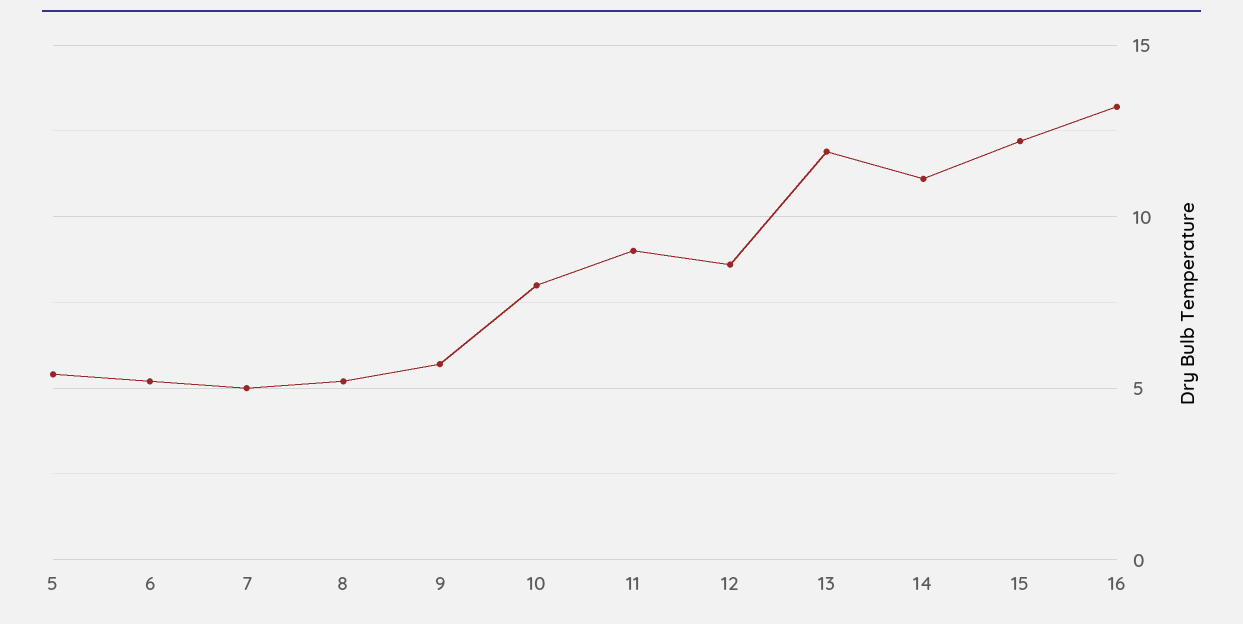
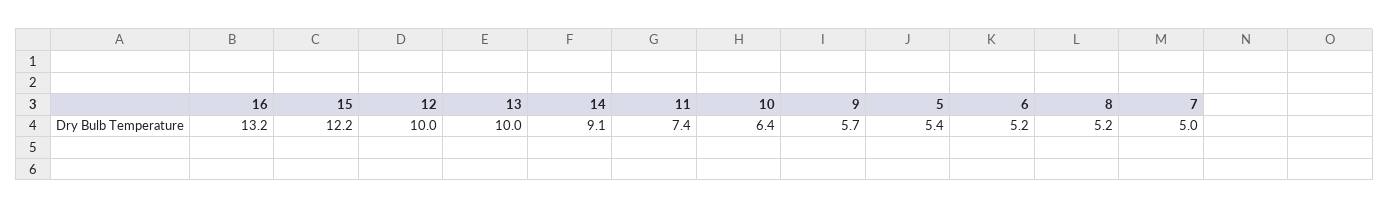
  {
    "5": 5.4,
    "6": 5.2,
    "7": 5,
    "8": 5.2,
    "9": 5.7,
-   "10": 8,
+   "10": 6.4,
-   "11": 9,
+   "11": 7.4,
-   "12": 8.5,
+   "12": 10,
-   "13": 12,
+   "13": 10,
-   "14": 11,
+   "14": 9.1,
    "15": 12.2,
    "16": 13.2
  }

